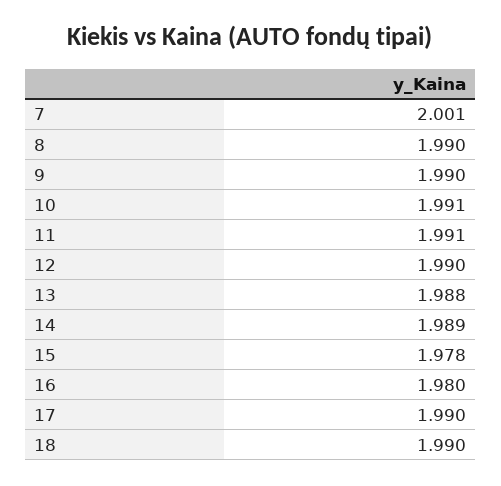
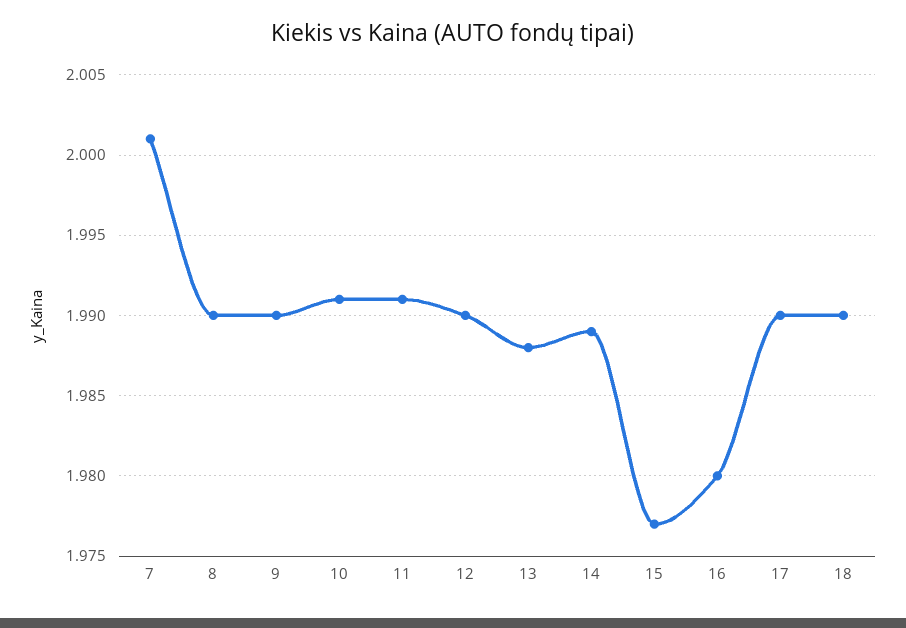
  {
    "7": 2.001,
    "8": 1.99,
    "9": 1.99,
    "10": 1.991,
    "11": 1.991,
    "12": 1.99,
    "13": 1.988,
    "14": 1.989,
-   "15": 1.978,
+   "15": 1.977,
    "16": 1.98,
    "17": 1.99,
    "18": 1.99
  }

